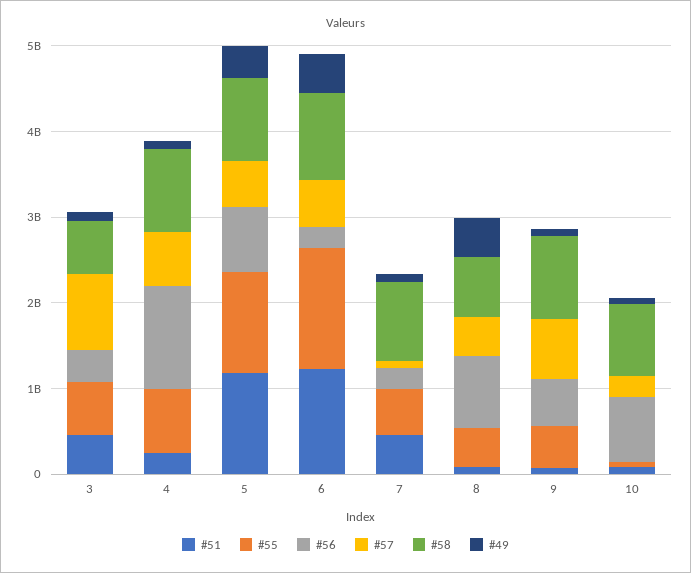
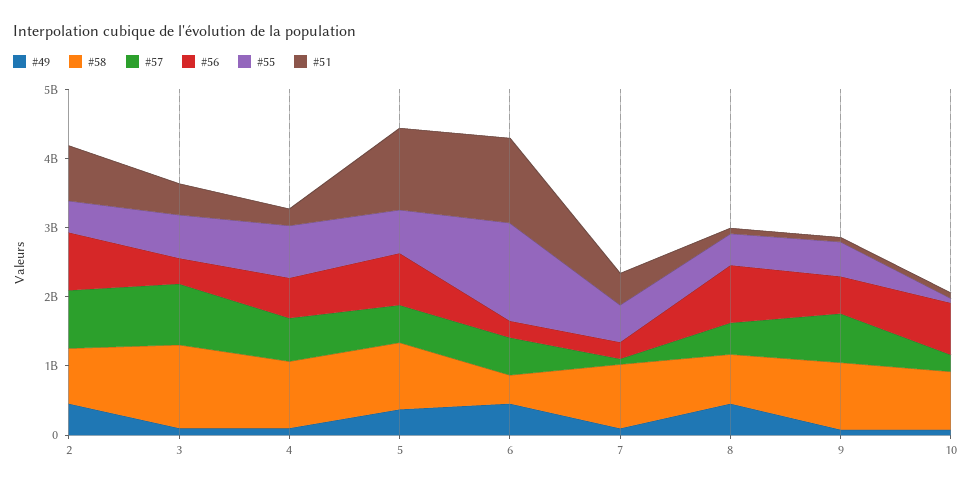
  {
    "#51": {
      "3": 400000000,
      "4": 200000000,
      "5": 1200000000,
      "6": 1200000000,
      "7": 400000000,
      "8": 0,
      "9": 0,
-     "10": 0
+     "10": 0,
+     "2": 800000000
    },
    "#55": {
      "3": 600000000,
      "4": 800000000,
-     "5": 1200000000,
+     "5": 600000000,
      "6": 1400000000,
      "7": 600000000,
      "8": 400000000,
      "9": 400000000,
-     "10": 0
+     "10": 0,
+     "2": 400000000
    },
    "#56": {
      "3": 400000000,
-     "4": 1200000000,
+     "4": 600000000,
      "5": 800000000,
      "6": 200000000,
      "7": 200000000,
      "8": 800000000,
      "9": 600000000,
-     "10": 800000000
+     "10": 800000000,
+     "2": 800000000
    },
    "#57": {
      "3": 800000000,
      "4": 600000000,
      "5": 600000000,
      "6": 600000000,
      "7": 0,
      "8": 400000000,
      "9": 800000000,
-     "10": 200000000
+     "10": 200000000,
+     "2": 800000000
    },
    "#58": {
-     "3": 600000000,
+     "3": 1200000000,
      "4": 1000000000,
      "5": 1000000000,
-     "6": 1000000000,
+     "6": 400000000,
      "7": 1000000000,
      "8": 800000000,
      "9": 1000000000,
-     "10": 800000000
+     "10": 800000000,
+     "2": 800000000
    },
    "#49": {
      "3": 0,
      "4": 0,
      "5": 400000000,
      "6": 400000000,
      "7": 0,
      "8": 400000000,
      "9": 0,
-     "10": 0
+     "10": 0,
+     "2": 400000000
    }
  }

